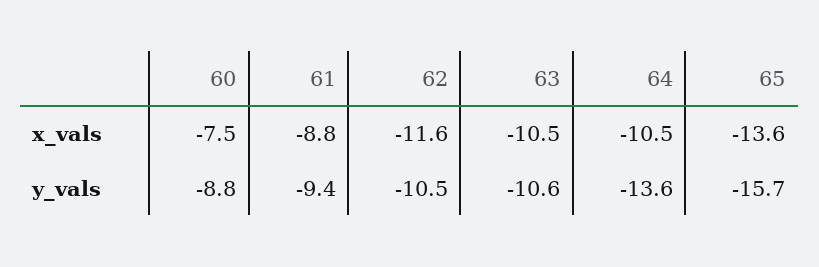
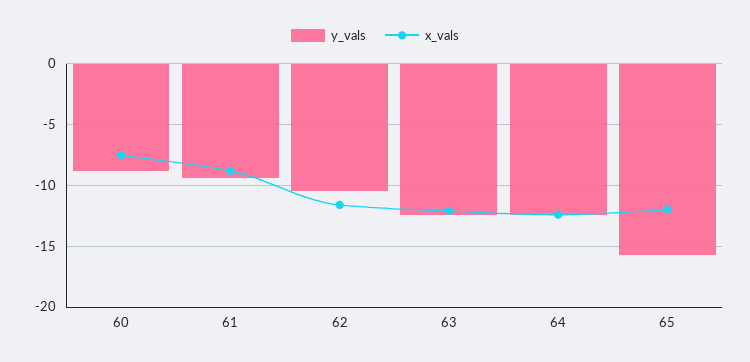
  {
    "x_vals": {
      "60": -7.5,
      "61": -8.8,
      "62": -11.6,
-     "63": -10.5,
+     "63": -12,
-     "64": -10.5,
+     "64": -12.5,
-     "65": -13.6
+     "65": -12
    },
    "y_vals": {
      "60": -8.8,
      "61": -9.4,
      "62": -10.5,
-     "63": -10.6,
+     "63": -12.5,
-     "64": -13.6,
+     "64": -12.5,
      "65": -15.7
    }
  }

